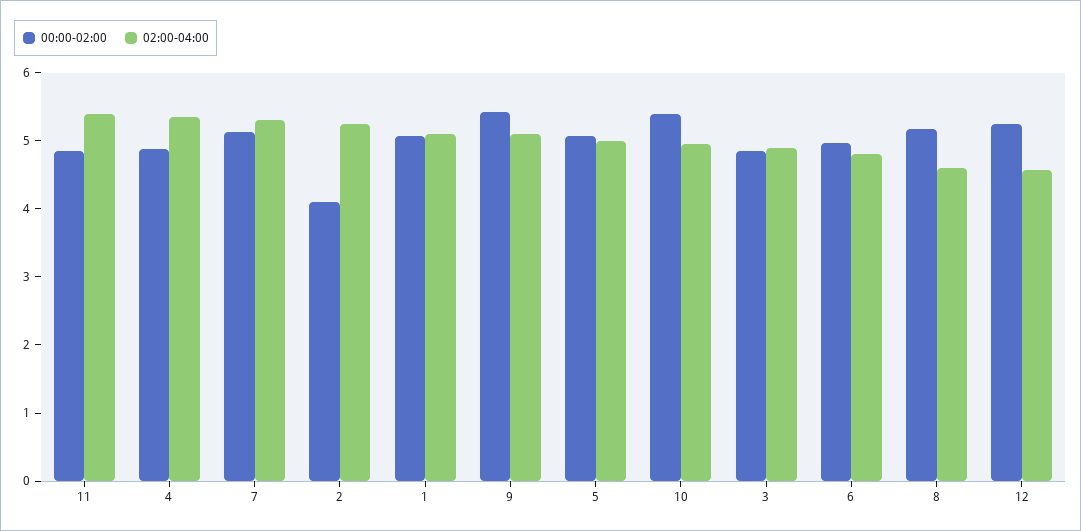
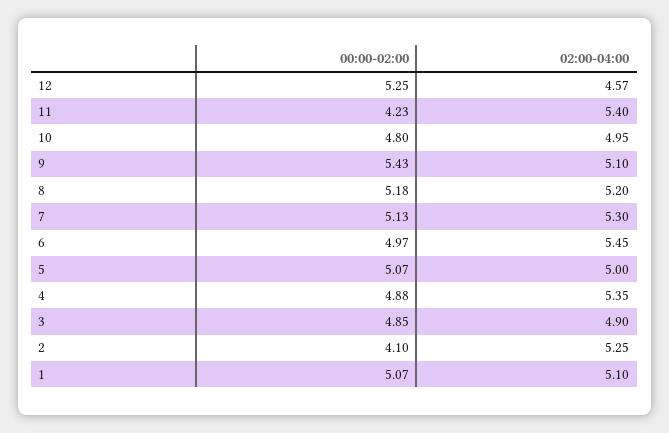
  {
    "00:00-02:00": {
-     "11": 4.8,
+     "11": 4.23,
      "4": 4.88,
      "7": 5.13,
      "2": 4.1,
      "1": 5.07,
      "9": 5.43,
      "5": 5.07,
-     "10": 5.4,
+     "10": 4.8,
      "3": 4.85,
      "6": 4.97,
      "8": 5.18,
      "12": 5.25
    },
    "02:00-04:00": {
      "11": 5.4,
      "4": 5.35,
      "7": 5.3,
      "2": 5.25,
      "1": 5.1,
      "9": 5.1,
      "5": 5,
      "10": 4.95,
      "3": 4.9,
-     "6": 4.8,
+     "6": 5.45,
-     "8": 4.6,
+     "8": 5.2,
      "12": 4.57
    }
  }

